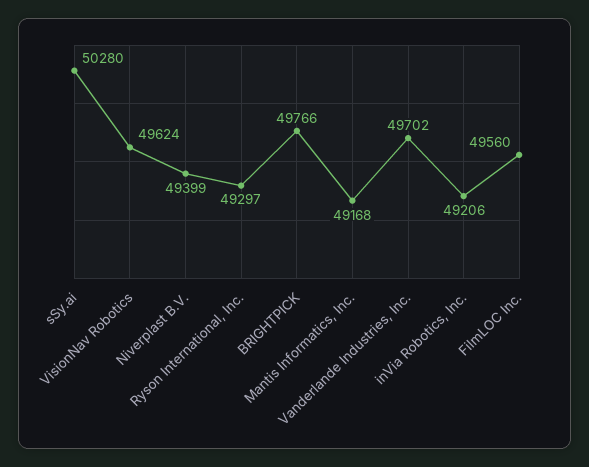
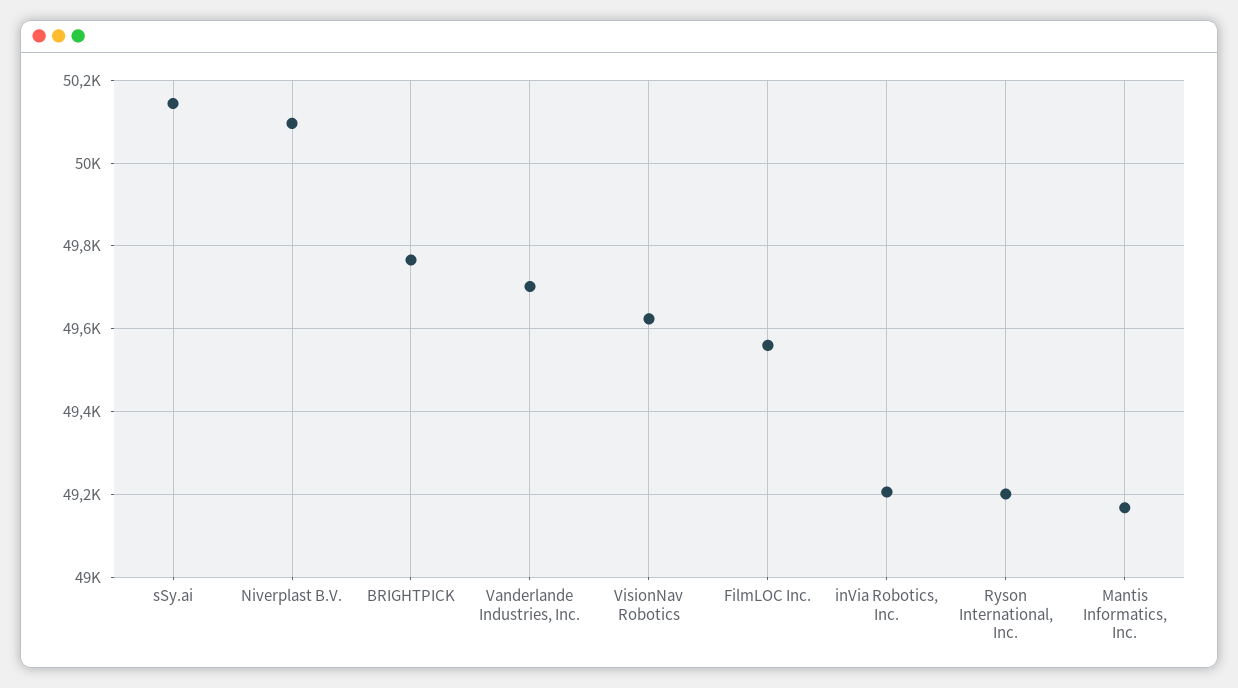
  {
-   "sSy.ai": 50280,
+   "sSy.ai": 50140,
    "VisionNav Robotics": 49624,
-   "Niverplast B.V.": 49399,
+   "Niverplast B.V.": 50100,
-   "Ryson International, Inc.": 49297,
+   "Ryson International, Inc.": 49200,
    "BRIGHTPICK": 49766,
    "Mantis Informatics, Inc.": 49168,
    "Vanderlande Industries, Inc.": 49702,
    "inVia Robotics, Inc.": 49206,
    "FilmLOC Inc.": 49560
  }

